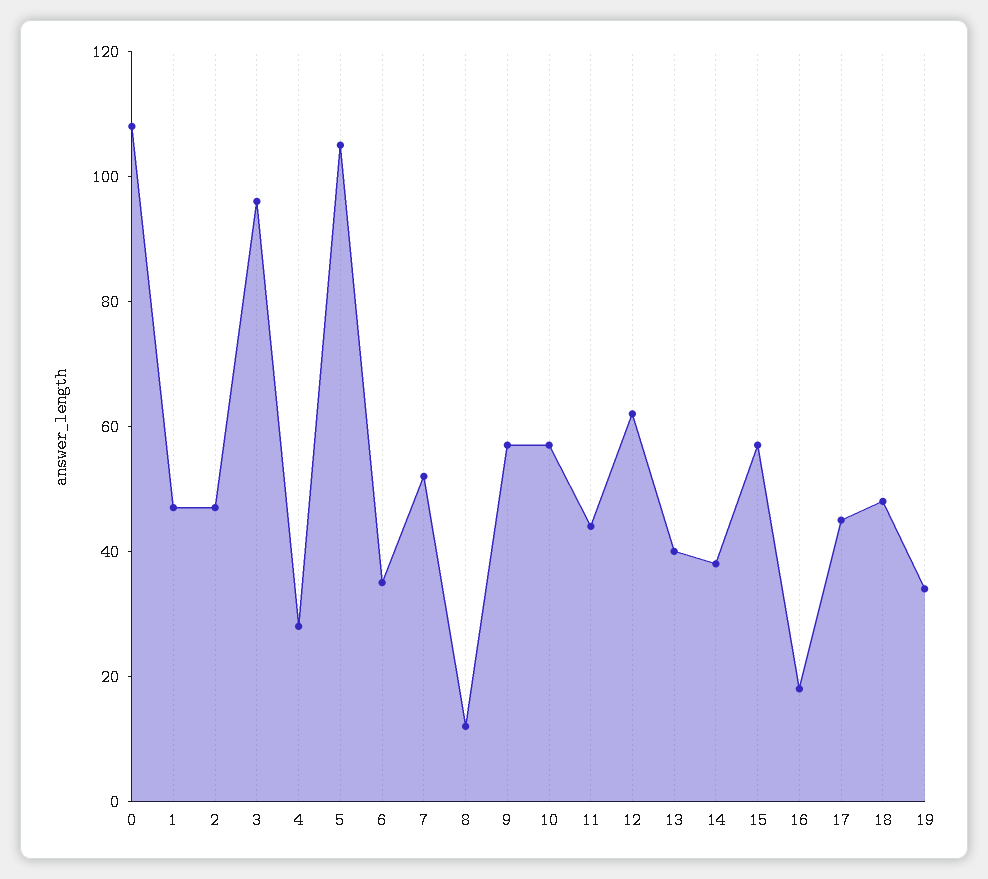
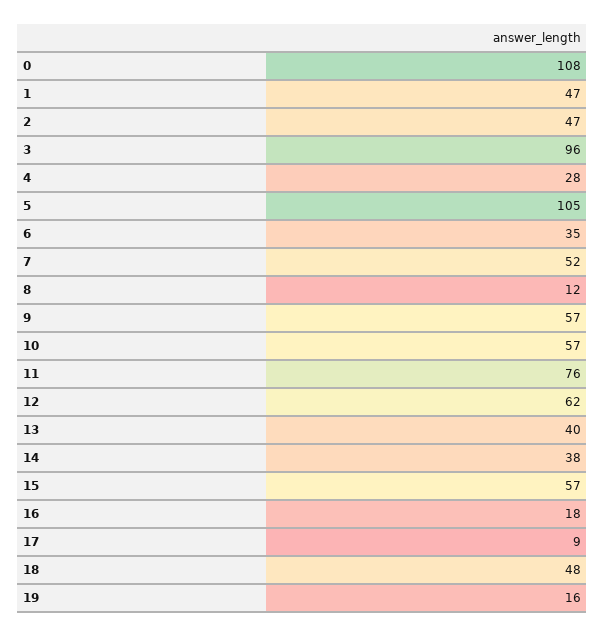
  {
    "0": 108,
    "1": 47,
    "2": 47,
    "3": 96,
    "4": 28,
    "5": 105,
    "6": 35,
    "7": 52,
    "8": 12,
    "9": 57,
    "10": 57,
-   "11": 45,
+   "11": 76,
    "12": 62,
    "13": 40,
    "14": 38,
    "15": 57,
    "16": 18,
-   "17": 45,
+   "17": 9,
    "18": 48,
-   "19": 35
+   "19": 16
  }

